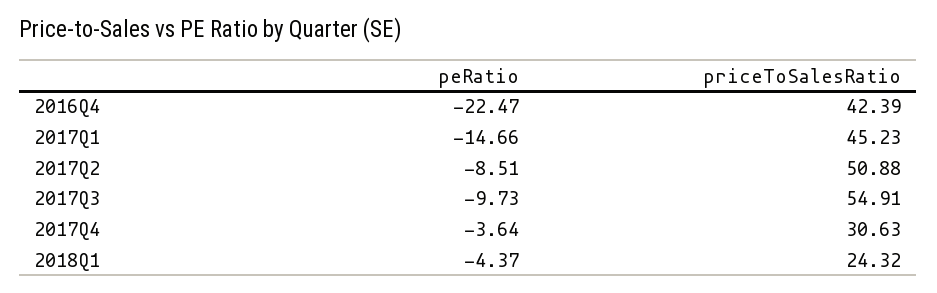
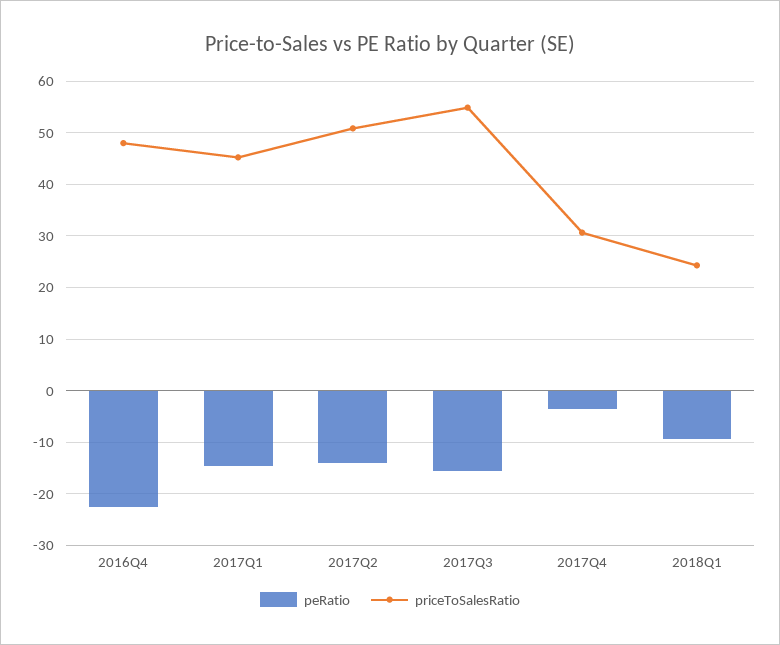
  {
    "peRatio": {
      "2016Q4": -22.47,
      "2017Q1": -14.66,
-     "2017Q2": -8.51,
+     "2017Q2": -14,
-     "2017Q3": -9.73,
+     "2017Q3": -16,
      "2017Q4": -3.64,
-     "2018Q1": -4.37
+     "2018Q1": -10
    },
    "priceToSalesRatio": {
-     "2016Q4": 42.39,
+     "2016Q4": 48,
      "2017Q1": 45.23,
      "2017Q2": 50.88,
      "2017Q3": 54.91,
      "2017Q4": 30.63,
      "2018Q1": 24.32
    }
  }

